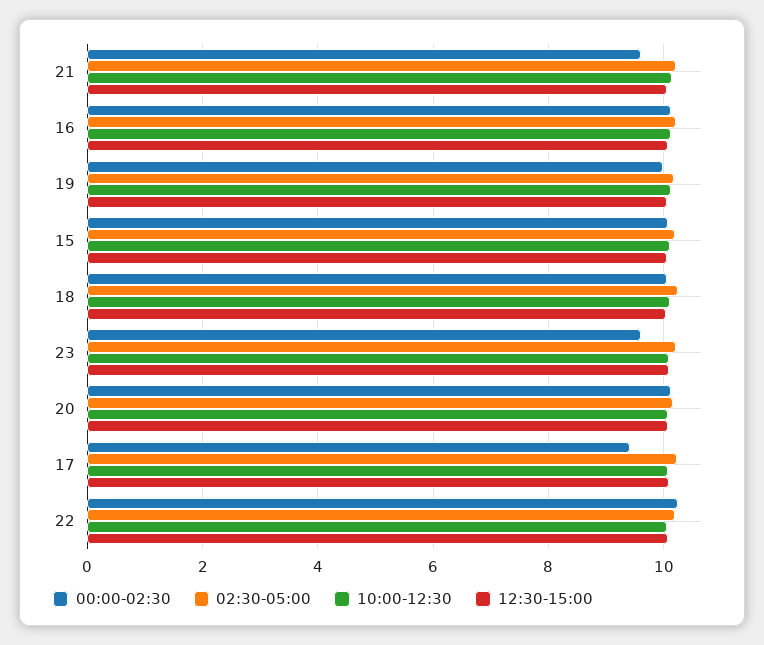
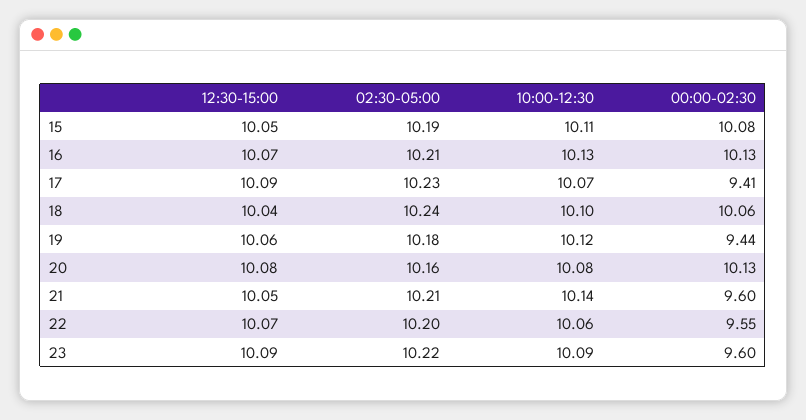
  {
    "00:00-02:30": {
      "21": 9.6,
      "16": 10.13,
-     "19": 10,
+     "19": 9.44,
      "15": 10.08,
      "18": 10.06,
      "23": 9.6,
      "20": 10.13,
      "17": 9.41,
-     "22": 10.2
+     "22": 9.55
    },
    "02:30-05:00": {
      "21": 10.21,
      "16": 10.21,
      "19": 10.18,
      "15": 10.19,
      "18": 10.24,
      "23": 10.22,
      "20": 10.16,
      "17": 10.23,
      "22": 10.2
    },
    "10:00-12:30": {
      "21": 10.14,
      "16": 10.13,
      "19": 10.12,
      "15": 10.11,
      "18": 10.1,
      "23": 10.09,
      "20": 10.08,
      "17": 10.07,
      "22": 10.06
    },
    "12:30-15:00": {
      "21": 10.05,
      "16": 10.07,
      "19": 10.06,
      "15": 10.05,
      "18": 10.04,
      "23": 10.09,
      "20": 10.08,
      "17": 10.09,
      "22": 10.07
    }
  }

